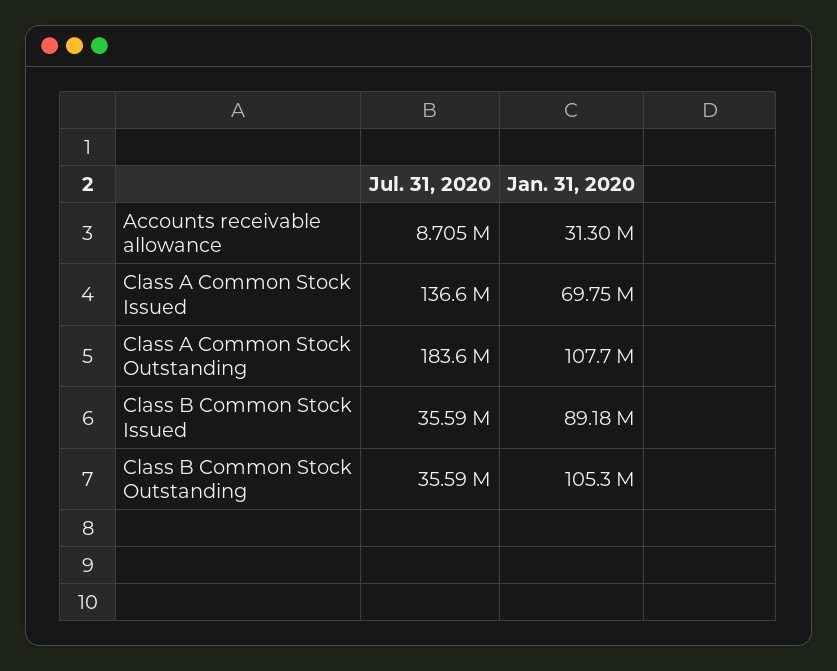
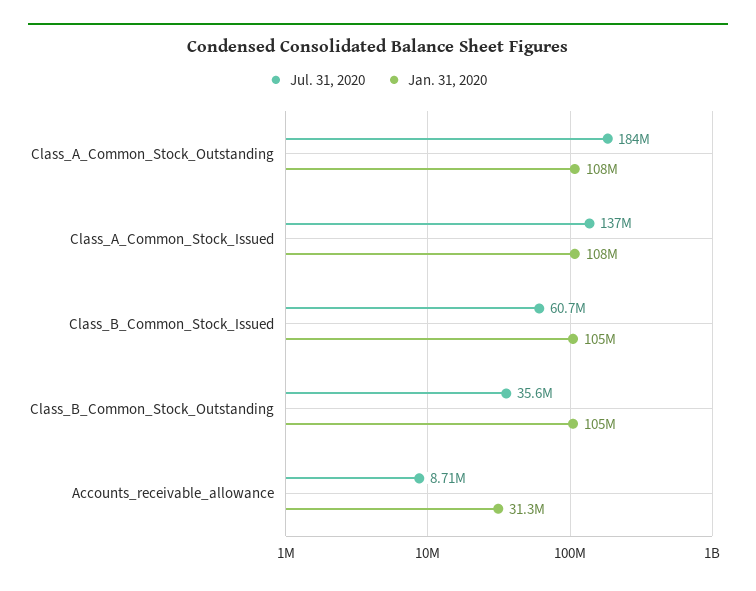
  {
    "Jul. 31, 2020": {
      "Accounts receivable allowance": 8705000,
      "Class A Common Stock Issued": 136600000,
      "Class A Common Stock Outstanding": 183600000,
-     "Class B Common Stock Issued": 35590000,
+     "Class B Common Stock Issued": 60700000,
      "Class B Common Stock Outstanding": 35590000
    },
    "Jan. 31, 2020": {
      "Accounts receivable allowance": 31300000,
-     "Class A Common Stock Issued": 69750000,
+     "Class A Common Stock Issued": 108000000,
      "Class A Common Stock Outstanding": 107700000,
-     "Class B Common Stock Issued": 89180000,
+     "Class B Common Stock Issued": 105000000,
      "Class B Common Stock Outstanding": 105300000
    }
  }

